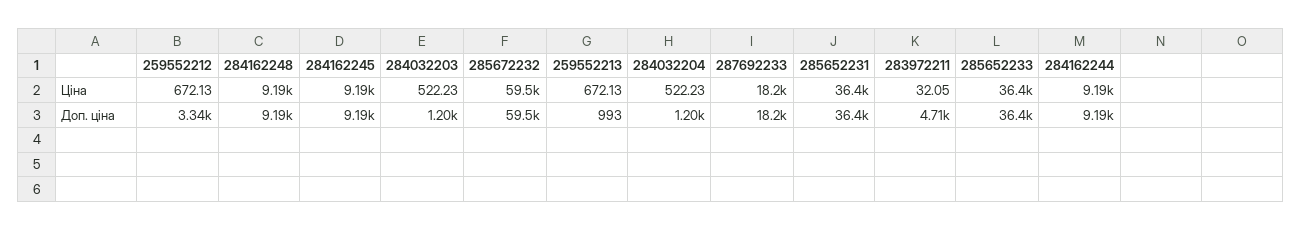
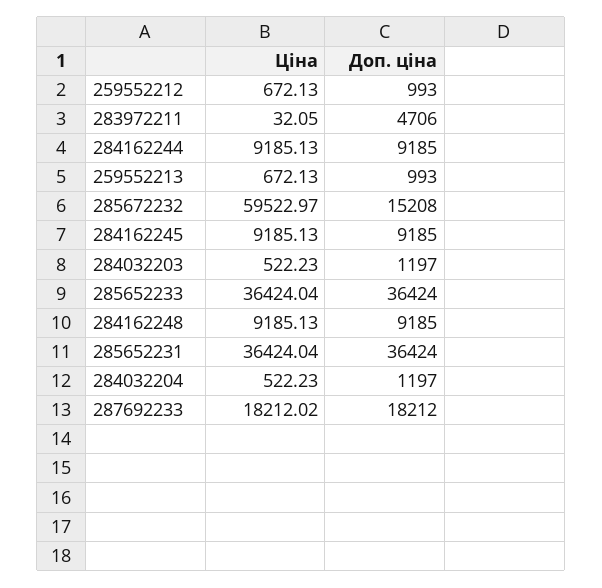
  {
    "259552212": {
      "Ціна": 672.13,
-     "Доп. ціна": 3340
+     "Доп. ціна": 993
    },
    "284162248": {
      "Ціна": 9185.13,
      "Доп. ціна": 9185
    },
    "284162245": {
      "Ціна": 9185.13,
      "Доп. ціна": 9185
    },
    "284032203": {
      "Ціна": 522.23,
      "Доп. ціна": 1197
    },
    "285672232": {
      "Ціна": 59522.97,
-     "Доп. ціна": 59500
+     "Доп. ціна": 15208
    },
    "259552213": {
      "Ціна": 672.13,
      "Доп. ціна": 993
    },
    "284032204": {
      "Ціна": 522.23,
      "Доп. ціна": 1197
    },
    "287692233": {
      "Ціна": 18212.02,
      "Доп. ціна": 18212
    },
    "285652231": {
      "Ціна": 36424.04,
      "Доп. ціна": 36424
    },
    "283972211": {
      "Ціна": 32.05,
      "Доп. ціна": 4706
    },
    "285652233": {
      "Ціна": 36424.04,
      "Доп. ціна": 36424
    },
    "284162244": {
      "Ціна": 9185.13,
      "Доп. ціна": 9185
    }
  }

